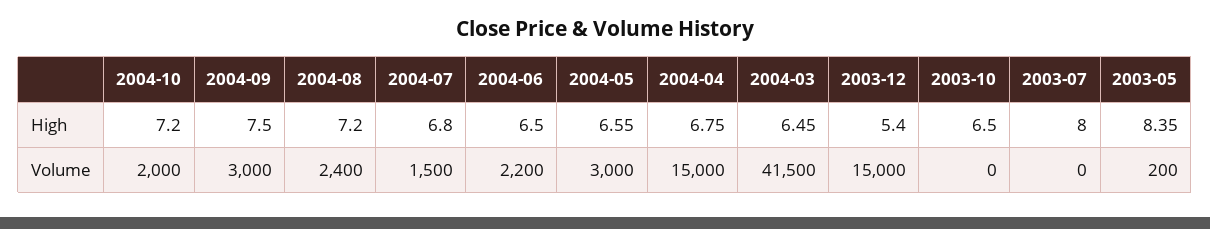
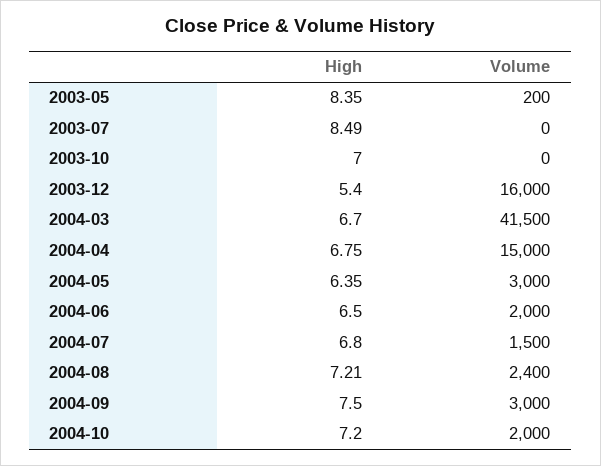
  {
    "2004-10": {
      "High": 7.2,
      "Volume": 2000
    },
    "2004-09": {
      "High": 7.5,
      "Volume": 3000
    },
    "2004-08": {
-     "High": 7.2,
+     "High": 7.21,
      "Volume": 2400
    },
    "2004-07": {
      "High": 6.8,
      "Volume": 1500
    },
    "2004-06": {
      "High": 6.5,
-     "Volume": 2200
+     "Volume": 2000
    },
    "2004-05": {
-     "High": 6.55,
+     "High": 6.35,
      "Volume": 3000
    },
    "2004-04": {
      "High": 6.75,
      "Volume": 15000
    },
    "2004-03": {
-     "High": 6.45,
+     "High": 6.7,
      "Volume": 41500
    },
    "2003-12": {
      "High": 5.4,
-     "Volume": 15000
+     "Volume": 16000
    },
    "2003-10": {
-     "High": 6.5,
+     "High": 7,
      "Volume": 0
    },
    "2003-07": {
-     "High": 8,
+     "High": 8.49,
      "Volume": 0
    },
    "2003-05": {
      "High": 8.35,
      "Volume": 200
    }
  }

